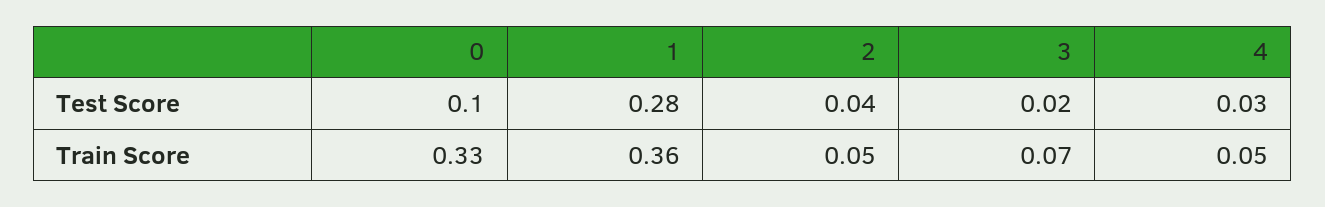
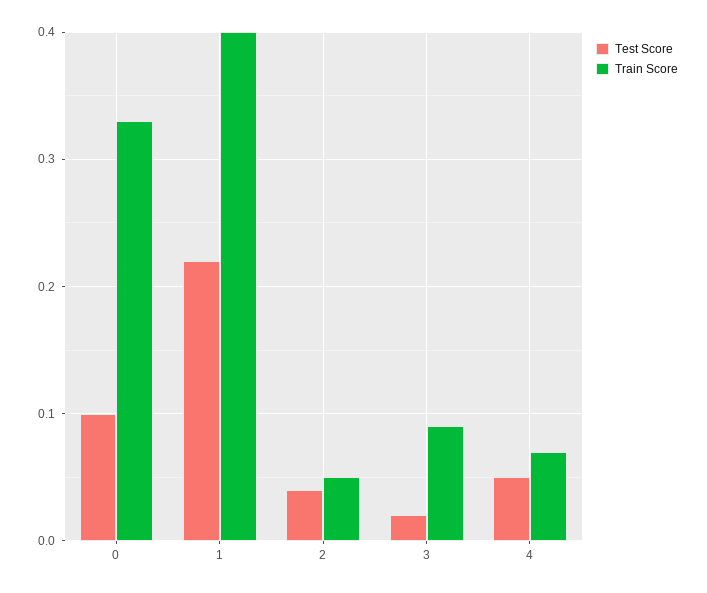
  {
    "Test Score": {
      "0": 0.1,
-     "1": 0.28,
+     "1": 0.22,
      "2": 0.04,
      "3": 0.02,
-     "4": 0.03
+     "4": 0.05
    },
    "Train Score": {
      "0": 0.33,
-     "1": 0.36,
+     "1": 0.4,
      "2": 0.05,
-     "3": 0.07,
+     "3": 0.09,
-     "4": 0.05
+     "4": 0.07
    }
  }

